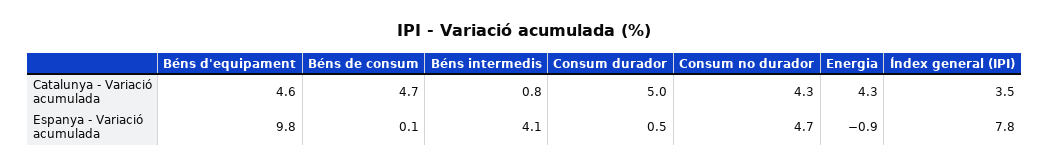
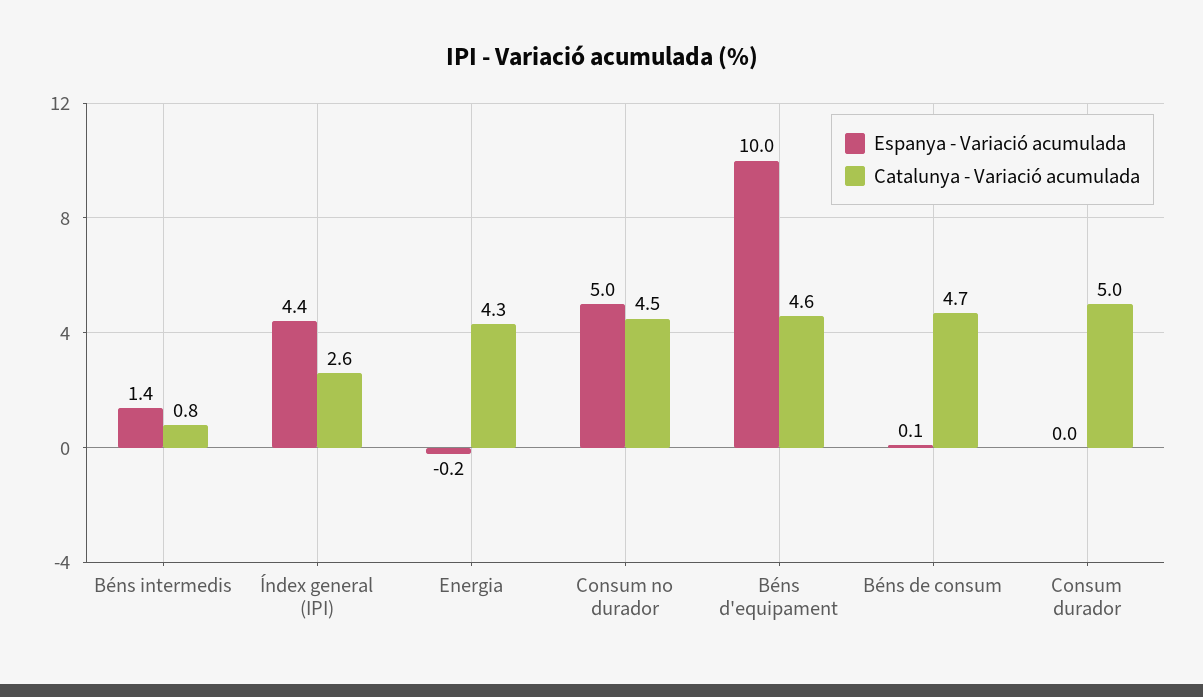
  {
    "Catalunya - Variació acumulada": {
      "Béns d'equipament": 4.6,
      "Béns de consum": 4.7,
      "Béns intermedis": 0.8,
      "Consum durador": 5,
-     "Consum no durador": 4.3,
+     "Consum no durador": 4.5,
      "Energia": 4.3,
-     "Índex general (IPI)": 3.5
+     "Índex general (IPI)": 2.6
    },
    "Espanya - Variació acumulada": {
-     "Béns d'equipament": 9.8,
+     "Béns d'equipament": 10,
      "Béns de consum": 0.1,
-     "Béns intermedis": 4.1,
+     "Béns intermedis": 1.4,
-     "Consum durador": 0.5,
+     "Consum durador": 0,
-     "Consum no durador": 4.7,
+     "Consum no durador": 5,
-     "Energia": -0.9,
+     "Energia": -0.2,
-     "Índex general (IPI)": 7.8
+     "Índex general (IPI)": 4.4
    }
  }

